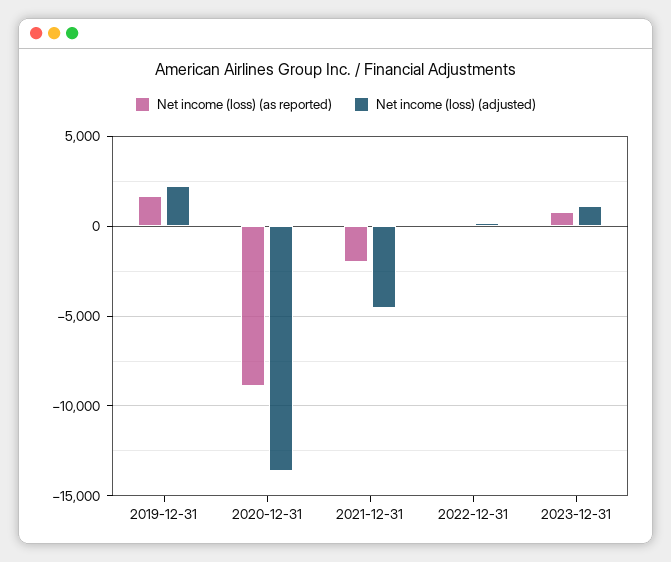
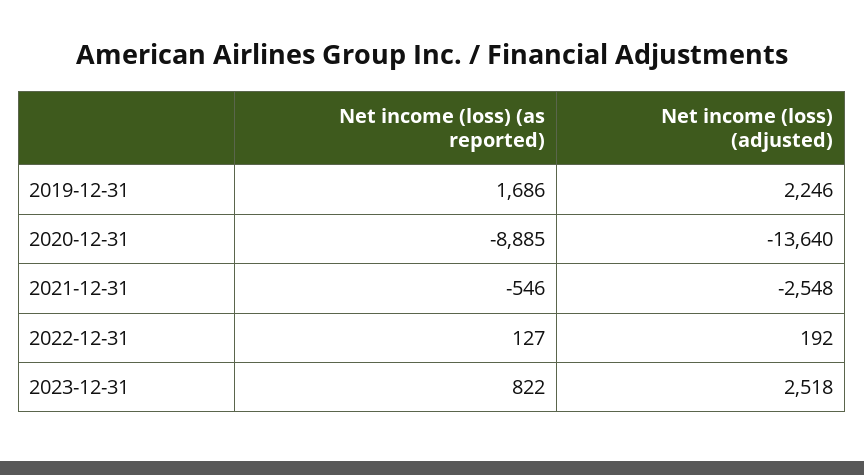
  {
    "Net income (loss) (as reported)": {
      "2019-12-31": 1686,
      "2020-12-31": -8885,
-     "2021-12-31": -2000,
+     "2021-12-31": -546,
      "2022-12-31": 127,
      "2023-12-31": 822
    },
    "Net income (loss) (adjusted)": {
      "2019-12-31": 2246,
      "2020-12-31": -13640,
-     "2021-12-31": -4500,
+     "2021-12-31": -2548,
      "2022-12-31": 192,
-     "2023-12-31": 1000
+     "2023-12-31": 2518
    }
  }

